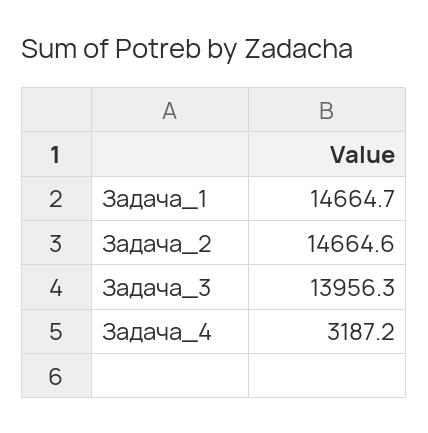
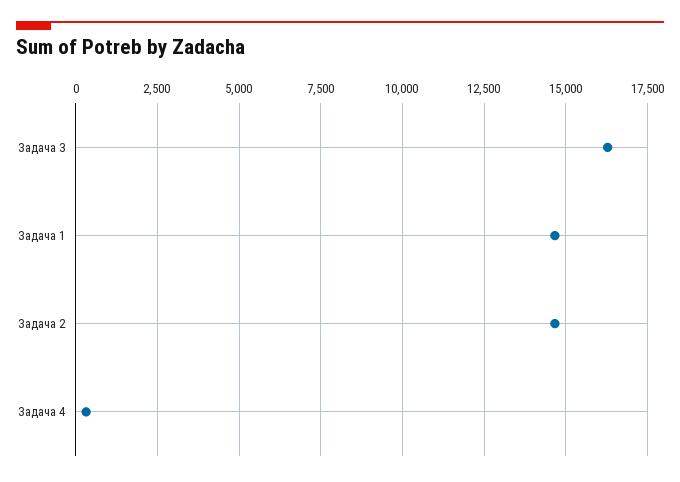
  {
    "Задача_1": 14664.7,
    "Задача_2": 14664.6,
-   "Задача_3": 13956.3,
+   "Задача_3": 16250,
-   "Задача_4": 3187.2
+   "Задача_4": 250
  }

